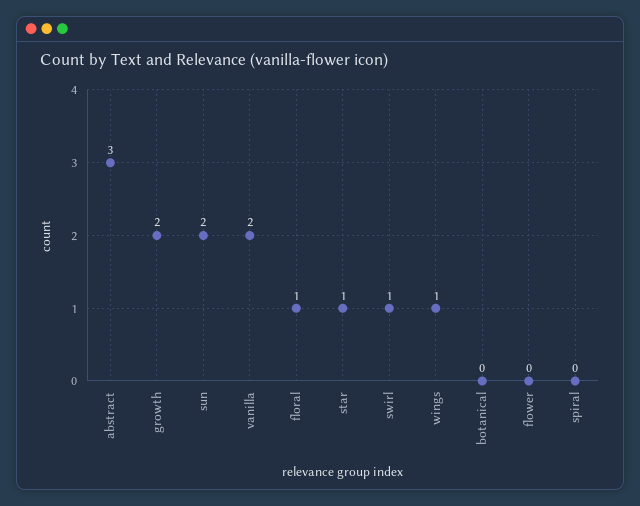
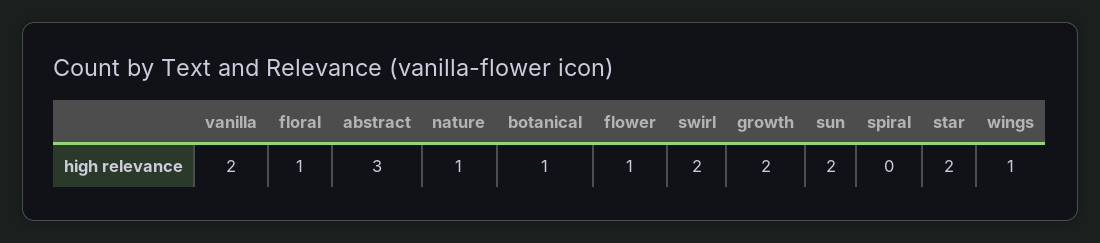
  {
    "abstract": 3,
    "growth": 2,
    "sun": 2,
    "vanilla": 2,
    "floral": 1,
-   "star": 1,
+   "star": 2,
-   "swirl": 1,
+   "swirl": 2,
    "wings": 1,
-   "botanical": 0,
+   "botanical": 1,
-   "flower": 0,
+   "flower": 1,
-   "spiral": 0
+   "spiral": 0,
+   "nature": 1
  }

